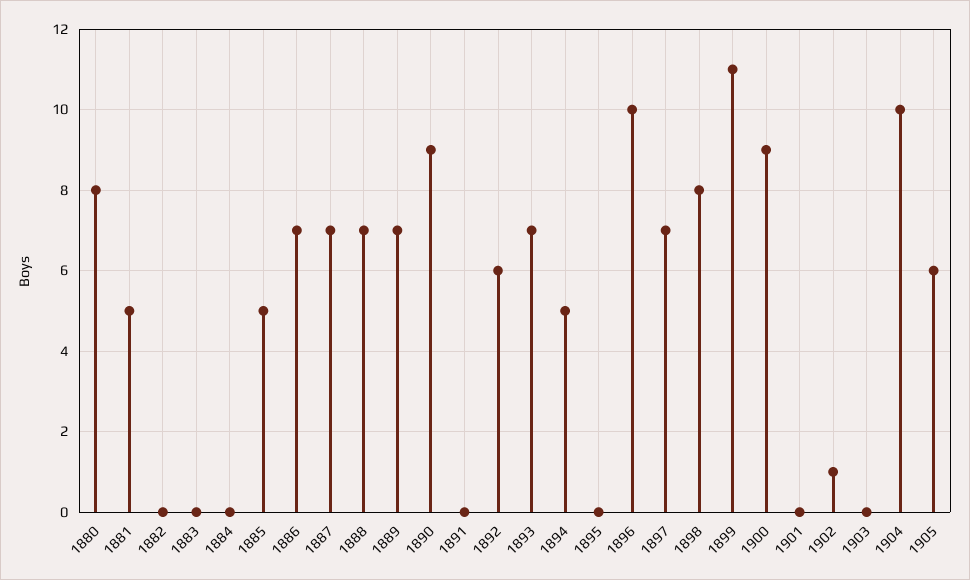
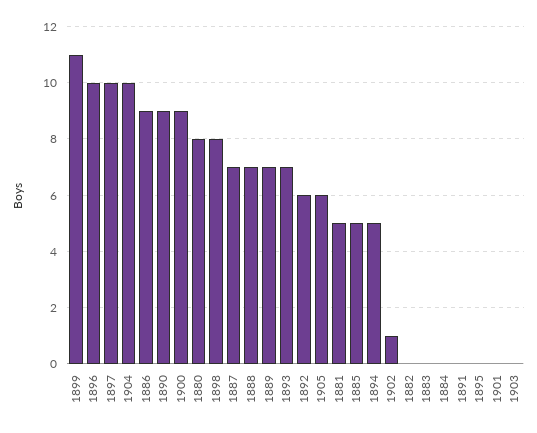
  {
    "1880": 8,
    "1881": 5,
    "1882": 0,
    "1883": 0,
    "1884": 0,
    "1885": 5,
-   "1886": 7,
+   "1886": 9,
    "1887": 7,
    "1888": 7,
    "1889": 7,
    "1890": 9,
    "1891": 0,
    "1892": 6,
    "1893": 7,
    "1894": 5,
    "1895": 0,
    "1896": 10,
-   "1897": 7,
+   "1897": 10,
    "1898": 8,
    "1899": 11,
    "1900": 9,
    "1901": 0,
    "1902": 1,
    "1903": 0,
    "1904": 10,
    "1905": 6
  }

